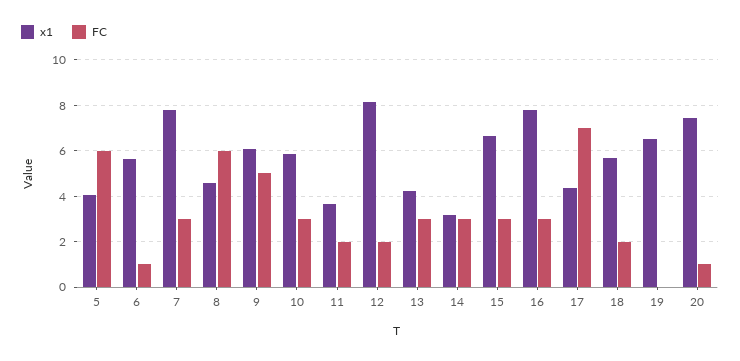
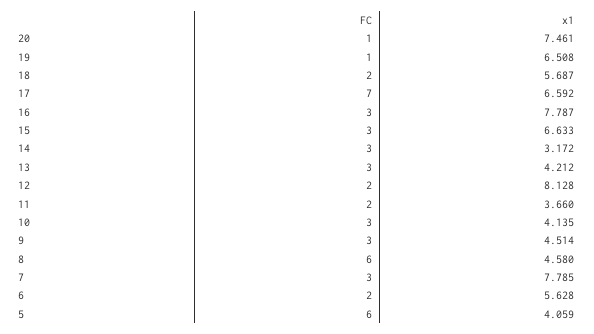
  {
    "x1": {
      "5": 4.059,
      "6": 5.628,
      "7": 7.785,
      "8": 4.58,
-     "9": 6,
+     "9": 4.514,
-     "10": 6,
+     "10": 4.135,
      "11": 3.66,
      "12": 8.128,
      "13": 4.212,
      "14": 3.172,
      "15": 6.633,
      "16": 7.787,
-     "17": 4.5,
+     "17": 6.592,
      "18": 5.687,
      "19": 6.508,
      "20": 7.461
    },
    "FC": {
      "5": 6,
-     "6": 1,
+     "6": 2,
      "7": 3,
      "8": 6,
-     "9": 5,
+     "9": 3,
      "10": 3,
      "11": 2,
      "12": 2,
      "13": 3,
      "14": 3,
      "15": 3,
      "16": 3,
      "17": 7,
      "18": 2,
-     "19": 0,
+     "19": 1,
      "20": 1
    }
  }

